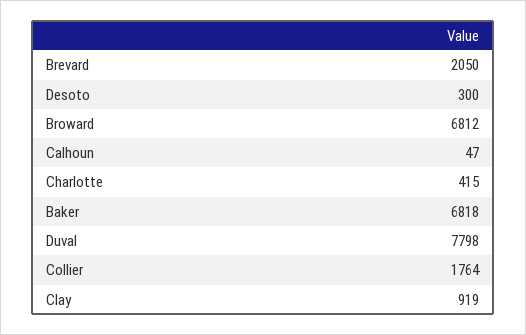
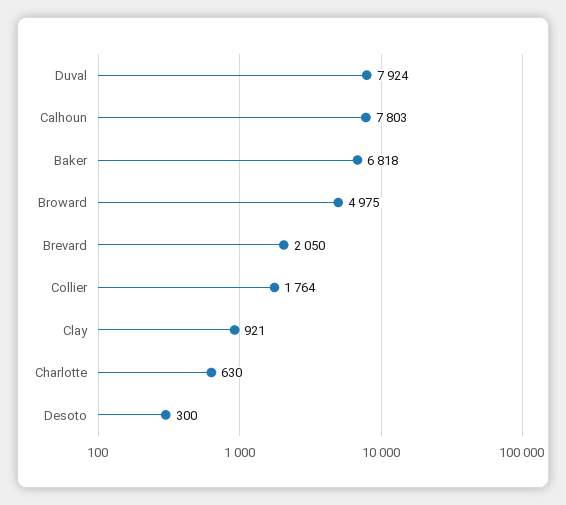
  {
    "Brevard": 2050,
    "Desoto": 300,
-   "Broward": 6812,
+   "Broward": 4975,
-   "Calhoun": 47,
+   "Calhoun": 7803,
-   "Charlotte": 415,
+   "Charlotte": 630,
    "Baker": 6818,
-   "Duval": 7798,
+   "Duval": 7924,
    "Collier": 1764,
-   "Clay": 919
+   "Clay": 921
  }

